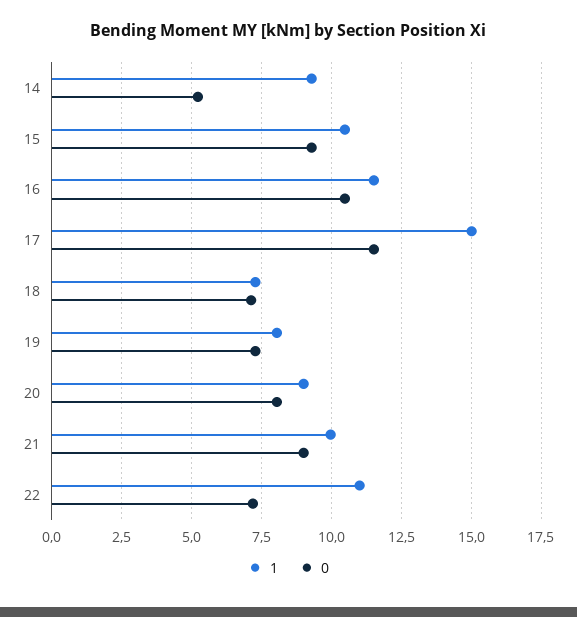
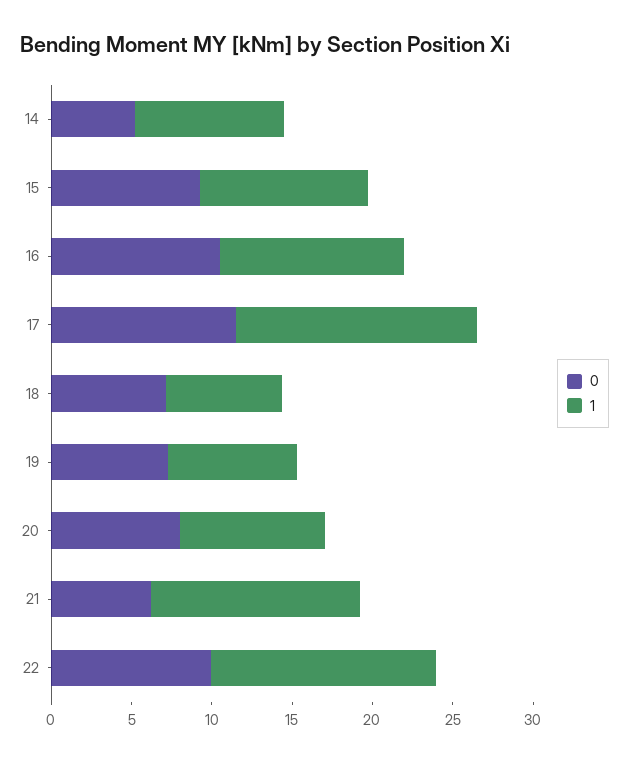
  {
    "1": {
      "14": 9.25,
      "15": 10.5,
      "16": 11.5,
      "17": 15,
      "18": 7.25,
      "19": 8,
      "20": 9,
-     "21": 10,
+     "21": 13,
-     "22": 11
+     "22": 14
    },
    "0": {
      "14": 5.25,
      "15": 9.25,
      "16": 10.5,
      "17": 11.5,
      "18": 7,
      "19": 7.25,
      "20": 8,
-     "21": 9,
+     "21": 6,
-     "22": 7.25
+     "22": 10
    }
  }

